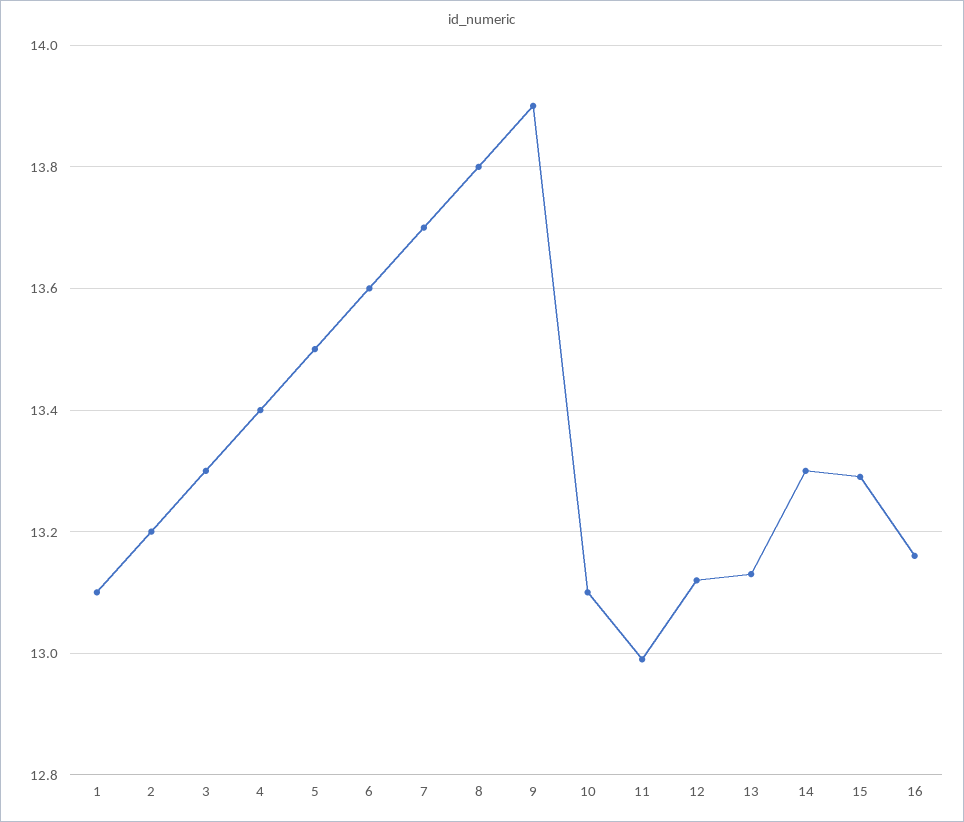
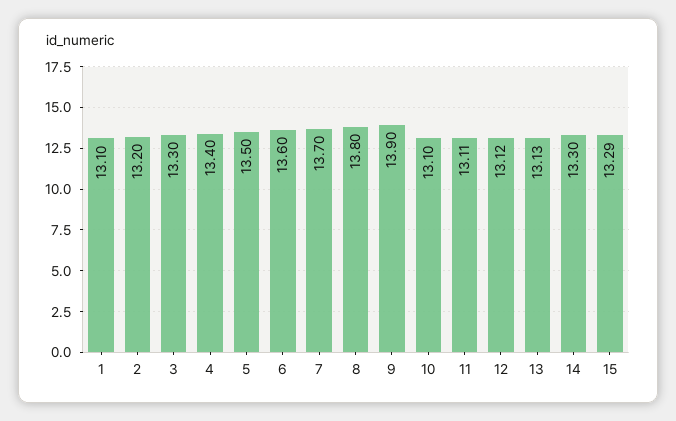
  {
    "1": 13.1,
    "2": 13.2,
    "3": 13.3,
    "4": 13.4,
    "5": 13.5,
    "6": 13.6,
    "7": 13.7,
    "8": 13.8,
    "9": 13.9,
    "10": 13.1,
-   "11": 13,
+   "11": 13.11,
    "12": 13.12,
    "13": 13.13,
    "14": 13.3,
-   "15": 13.29,
+   "15": 13.29
-   "16": 13.15
  }

